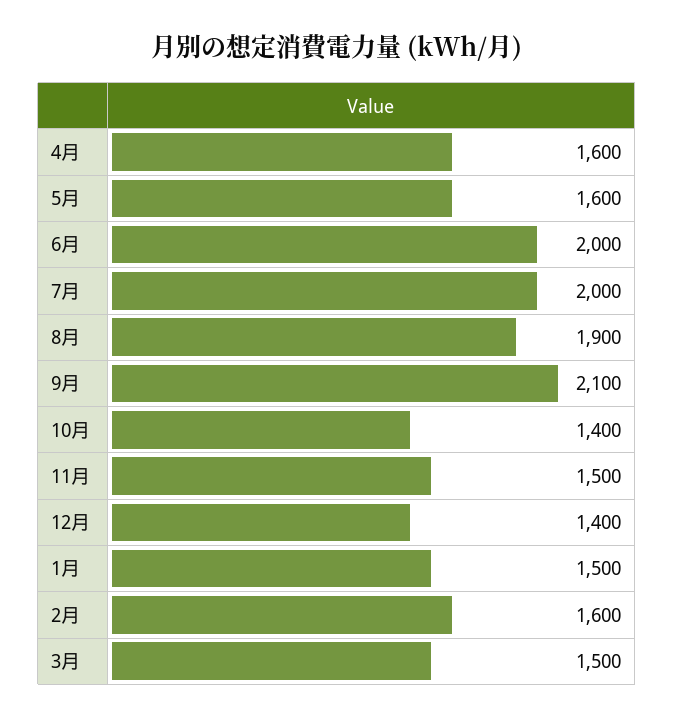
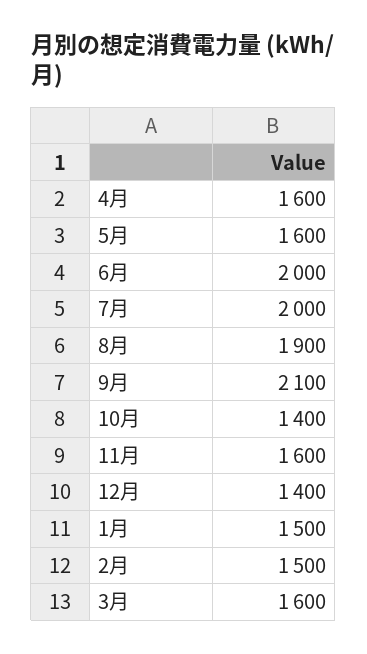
  {
    "4月": 1600,
    "5月": 1600,
    "6月": 2000,
    "7月": 2000,
    "8月": 1900,
    "9月": 2100,
    "10月": 1400,
-   "11月": 1500,
+   "11月": 1600,
    "12月": 1400,
    "1月": 1500,
-   "2月": 1600,
+   "2月": 1500,
-   "3月": 1500
+   "3月": 1600
  }

